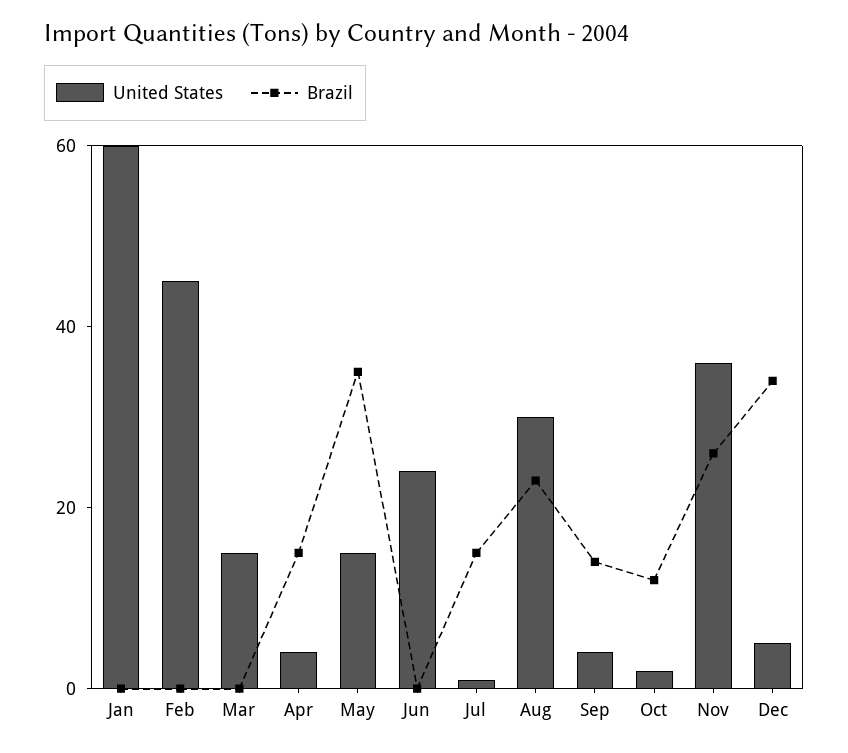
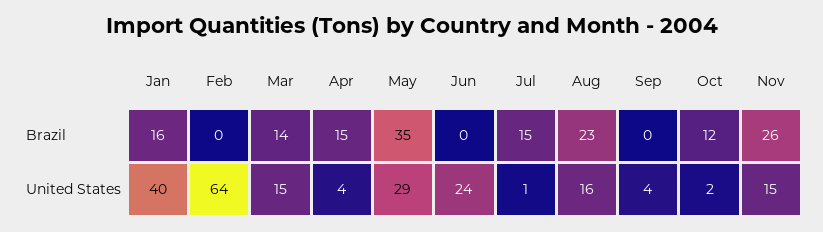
  {
    "United States": {
-     "Jan": 60,
+     "Jan": 40,
-     "Feb": 45,
+     "Feb": 64,
      "Mar": 15,
      "Apr": 4,
-     "May": 15,
+     "May": 29,
      "Jun": 24,
      "Jul": 1,
-     "Aug": 30,
+     "Aug": 16,
      "Sep": 4,
      "Oct": 2,
-     "Nov": 35,
+     "Nov": 15
-     "Dec": 5
    },
    "Brazil": {
-     "Jan": 0,
+     "Jan": 16,
      "Feb": 0,
-     "Mar": 0,
+     "Mar": 14,
      "Apr": 15,
      "May": 35,
      "Jun": 0,
      "Jul": 15,
      "Aug": 23,
-     "Sep": 15,
+     "Sep": 0,
      "Oct": 12,
-     "Nov": 26,
+     "Nov": 26
-     "Dec": 35
    }
  }

